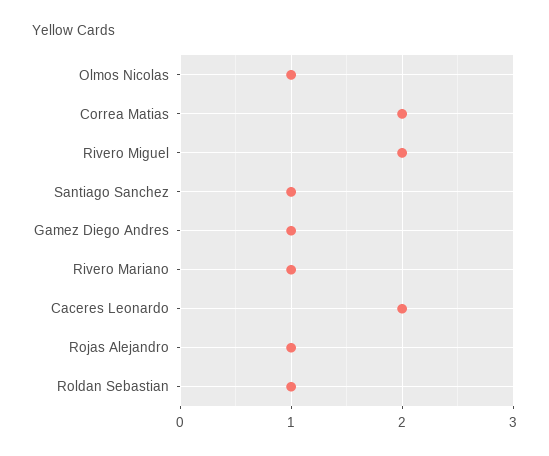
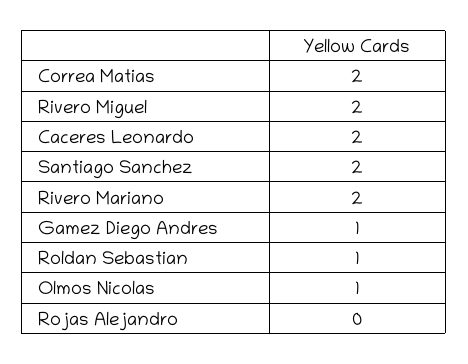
  {
    "Olmos Nicolas": 1,
    "Correa Matias": 2,
    "Rivero Miguel": 2,
-   "Santiago Sanchez": 1,
+   "Santiago Sanchez": 2,
    "Gamez Diego Andres": 1,
-   "Rivero Mariano": 1,
+   "Rivero Mariano": 2,
    "Caceres Leonardo": 2,
-   "Rojas Alejandro": 1,
+   "Rojas Alejandro": 0,
    "Roldan Sebastian": 1
  }

